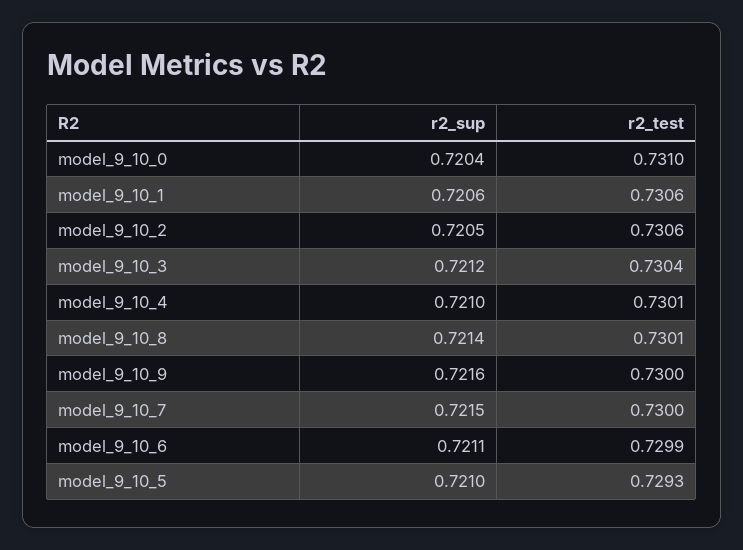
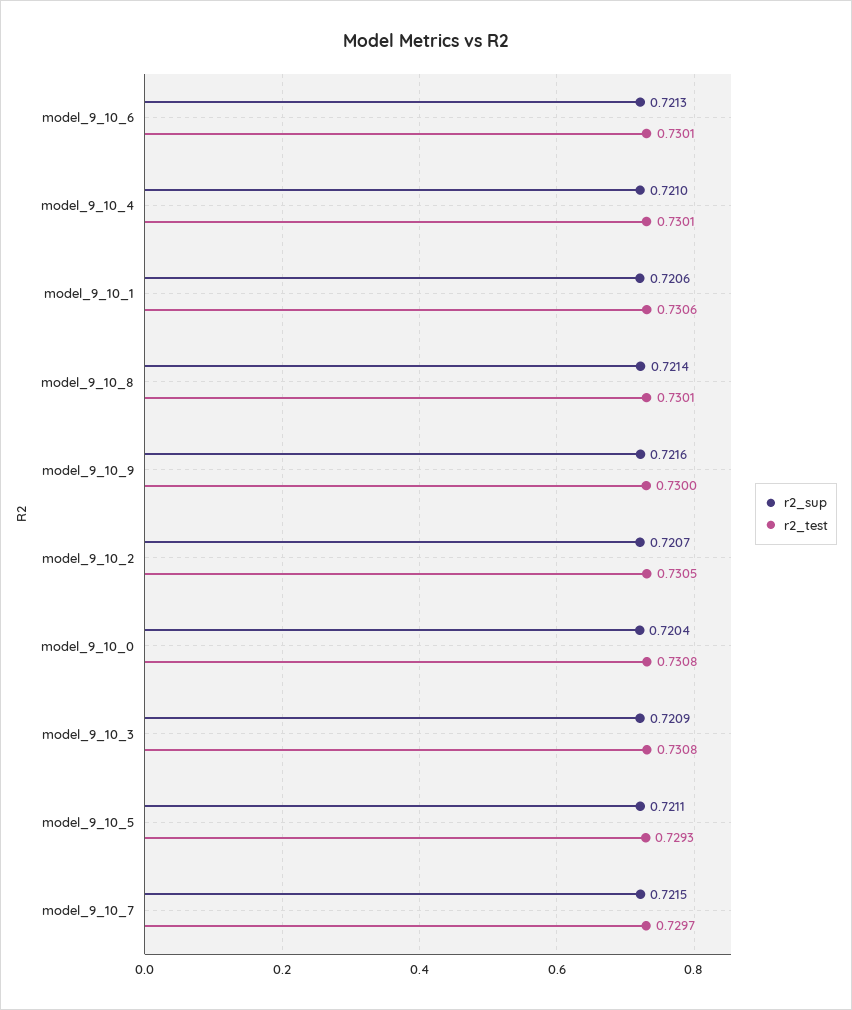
  {
    "r2_sup": {
      "model_9_10_0": 0.7204,
      "model_9_10_1": 0.7206,
-     "model_9_10_2": 0.7205,
+     "model_9_10_2": 0.7207,
-     "model_9_10_3": 0.7212,
+     "model_9_10_3": 0.7209,
      "model_9_10_4": 0.721,
      "model_9_10_8": 0.7214,
      "model_9_10_9": 0.7216,
      "model_9_10_7": 0.7215,
-     "model_9_10_6": 0.7211,
+     "model_9_10_6": 0.7213,
-     "model_9_10_5": 0.721
+     "model_9_10_5": 0.7211
    },
    "r2_test": {
-     "model_9_10_0": 0.731,
+     "model_9_10_0": 0.7308,
      "model_9_10_1": 0.7306,
-     "model_9_10_2": 0.7306,
+     "model_9_10_2": 0.7305,
-     "model_9_10_3": 0.7304,
+     "model_9_10_3": 0.7308,
      "model_9_10_4": 0.7301,
      "model_9_10_8": 0.7301,
      "model_9_10_9": 0.73,
-     "model_9_10_7": 0.73,
+     "model_9_10_7": 0.7297,
-     "model_9_10_6": 0.7299,
+     "model_9_10_6": 0.7301,
      "model_9_10_5": 0.7293
    }
  }

